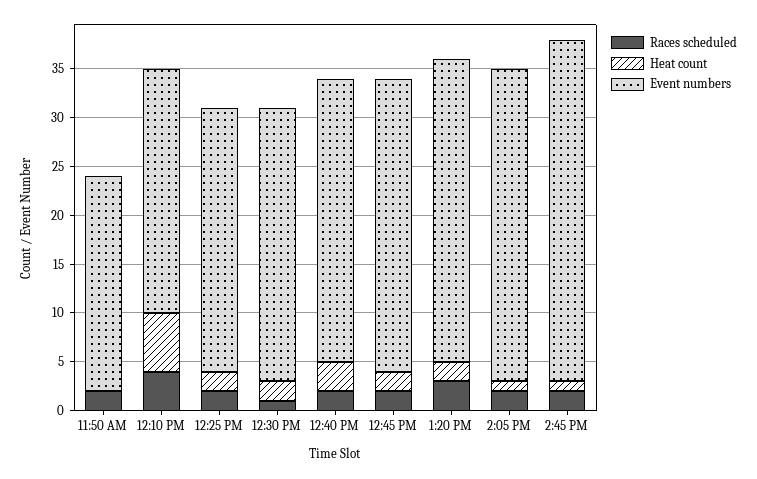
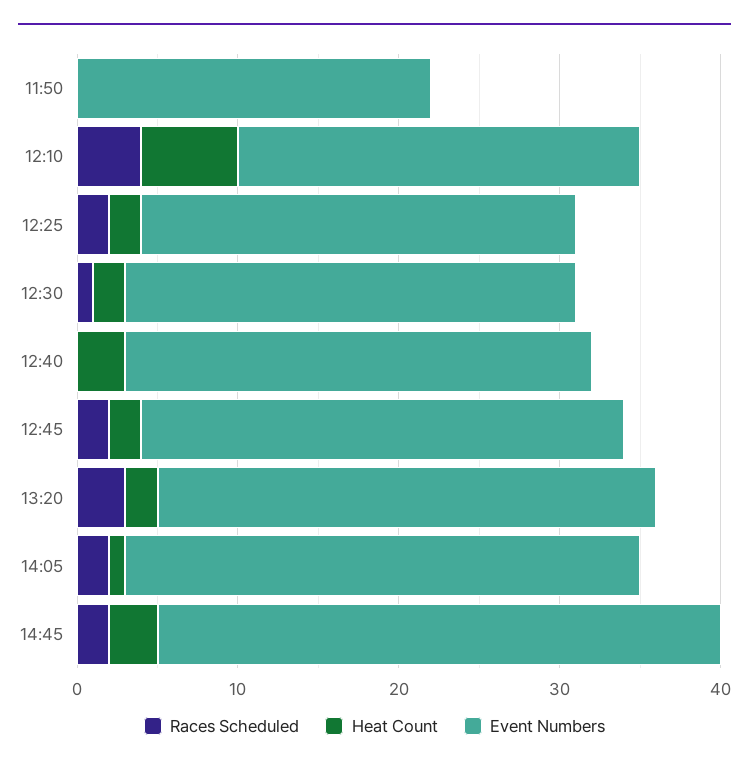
  {
    "Races scheduled": {
-     "11:50 AM": 2,
+     "11:50 AM": 0,
      "12:10 PM": 4,
      "12:25 PM": 2,
      "12:30 PM": 1,
-     "12:40 PM": 2,
+     "12:40 PM": 0,
      "12:45 PM": 2,
      "1:20 PM": 3,
      "2:05 PM": 2,
      "2:45 PM": 2
    },
    "Heat count": {
      "11:50 AM": 0,
      "12:10 PM": 6,
      "12:25 PM": 2,
      "12:30 PM": 2,
      "12:40 PM": 3,
      "12:45 PM": 2,
      "1:20 PM": 2,
      "2:05 PM": 1,
-     "2:45 PM": 1
+     "2:45 PM": 3
    },
    "Event numbers": {
      "11:50 AM": 22,
      "12:10 PM": 25,
      "12:25 PM": 27,
      "12:30 PM": 28,
      "12:40 PM": 29,
      "12:45 PM": 30,
      "1:20 PM": 31,
      "2:05 PM": 32,
      "2:45 PM": 35
    }
  }

